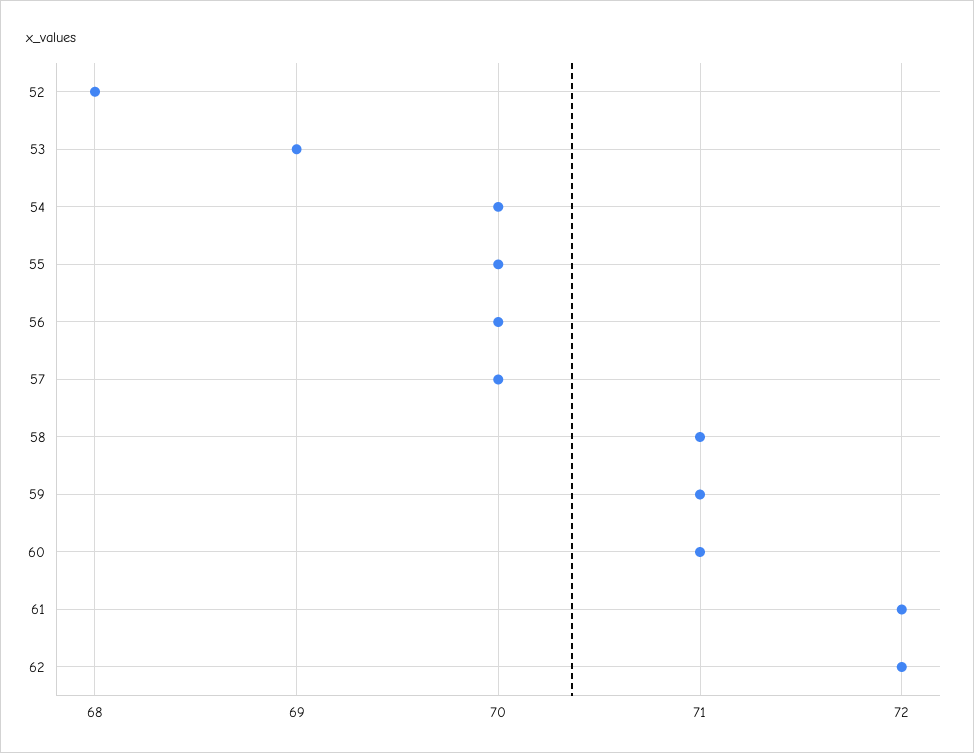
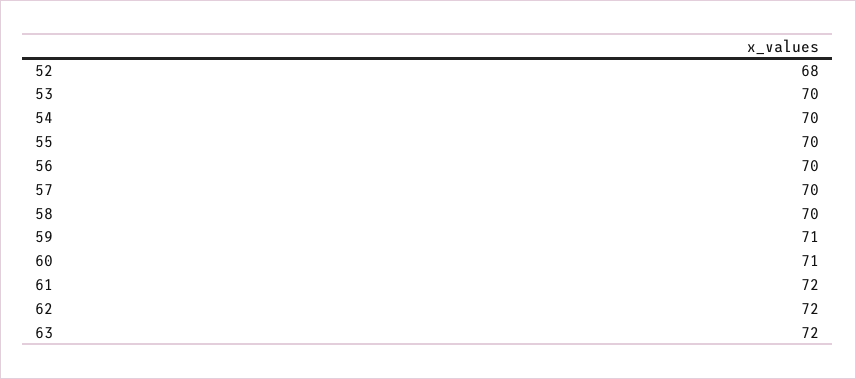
  {
    "52": 68,
-   "53": 69,
+   "53": 70,
    "54": 70,
    "55": 70,
    "56": 70,
    "57": 70,
-   "58": 71,
+   "58": 70,
    "59": 71,
    "60": 71,
    "61": 72,
-   "62": 72
+   "62": 72,
+   "63": 72
  }

